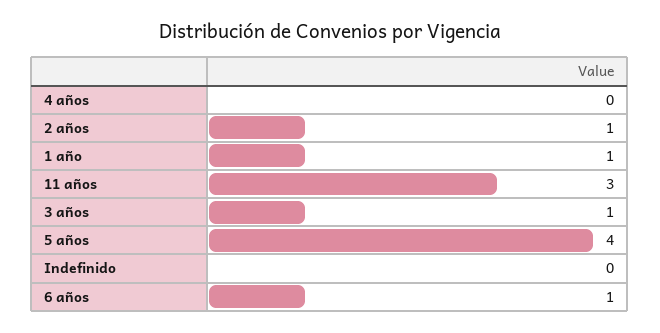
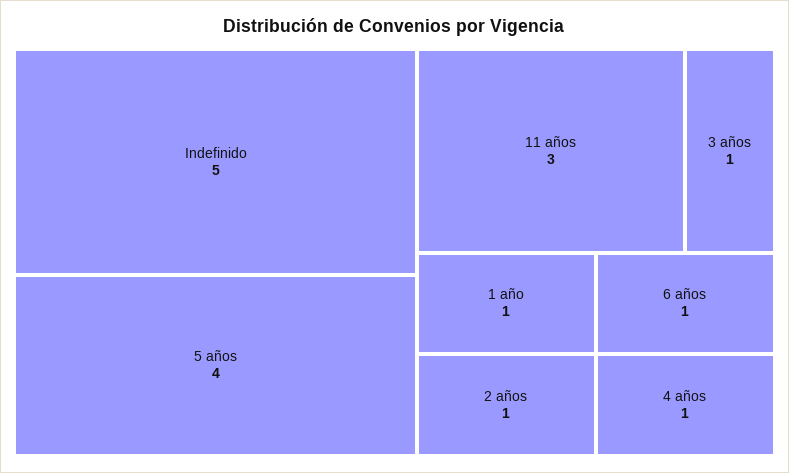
  {
-   "4 años": 0,
+   "4 años": 1,
    "2 años": 1,
    "1 año": 1,
    "11 años": 3,
    "3 años": 1,
    "5 años": 4,
-   "Indefinido": 0,
+   "Indefinido": 5,
    "6 años": 1
  }

